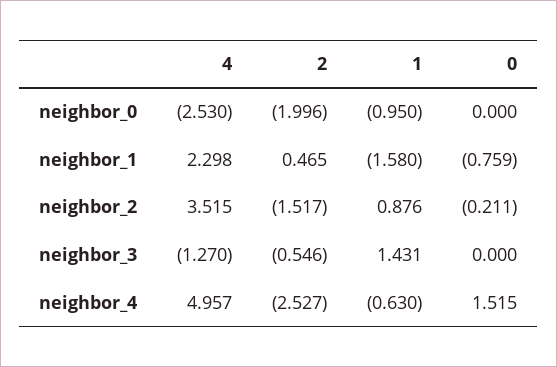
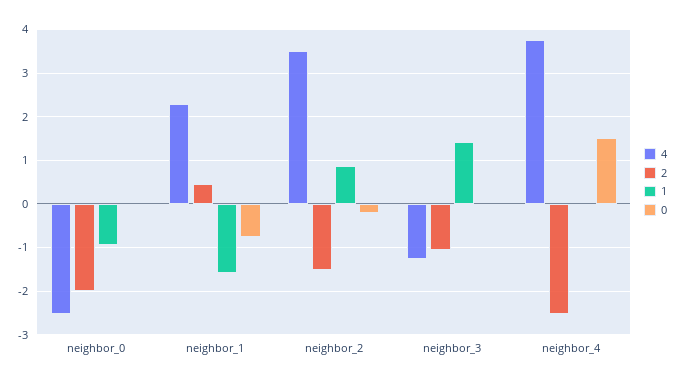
  {
    "4": {
      "neighbor_0": -2.53,
      "neighbor_1": 2.298,
      "neighbor_2": 3.515,
      "neighbor_3": -1.27,
-     "neighbor_4": 4.957
+     "neighbor_4": 3.8
    },
    "2": {
      "neighbor_0": -1.996,
      "neighbor_1": 0.465,
      "neighbor_2": -1.517,
-     "neighbor_3": -0.546,
+     "neighbor_3": -1,
      "neighbor_4": -2.527
    },
    "1": {
      "neighbor_0": -0.95,
      "neighbor_1": -1.58,
      "neighbor_2": 0.876,
      "neighbor_3": 1.431,
-     "neighbor_4": -0.63
+     "neighbor_4": 0
    },
    "0": {
      "neighbor_0": 0,
      "neighbor_1": -0.759,
      "neighbor_2": -0.211,
      "neighbor_3": 0,
      "neighbor_4": 1.515
    }
  }

